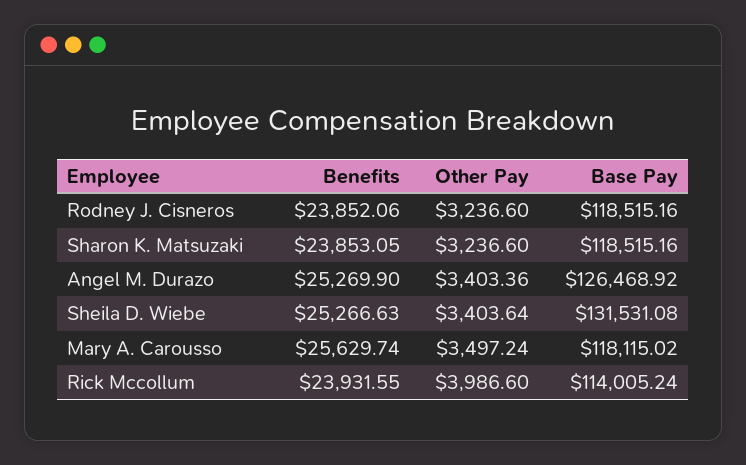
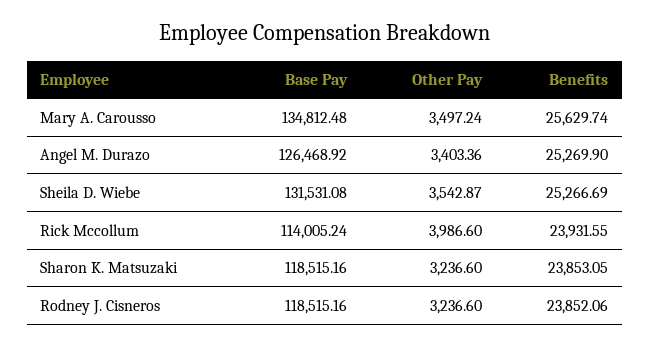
  {
    "Benefits": {
      "Rodney J. Cisneros": 23852.06,
      "Sharon K. Matsuzaki": 23853.05,
      "Angel M. Durazo": 25269.9,
-     "Sheila D. Wiebe": 25266.63,
+     "Sheila D. Wiebe": 25266.69,
      "Mary A. Carousso": 25629.74,
      "Rick Mccollum": 23931.55
    },
    "Other Pay": {
      "Rodney J. Cisneros": 3236.6,
      "Sharon K. Matsuzaki": 3236.6,
      "Angel M. Durazo": 3403.36,
-     "Sheila D. Wiebe": 3403.64,
+     "Sheila D. Wiebe": 3542.87,
      "Mary A. Carousso": 3497.24,
      "Rick Mccollum": 3986.6
    },
    "Base Pay": {
      "Rodney J. Cisneros": 118515.16,
      "Sharon K. Matsuzaki": 118515.16,
      "Angel M. Durazo": 126468.92,
      "Sheila D. Wiebe": 131531.08,
-     "Mary A. Carousso": 118115.02,
+     "Mary A. Carousso": 134812.48,
      "Rick Mccollum": 114005.24
    }
  }

